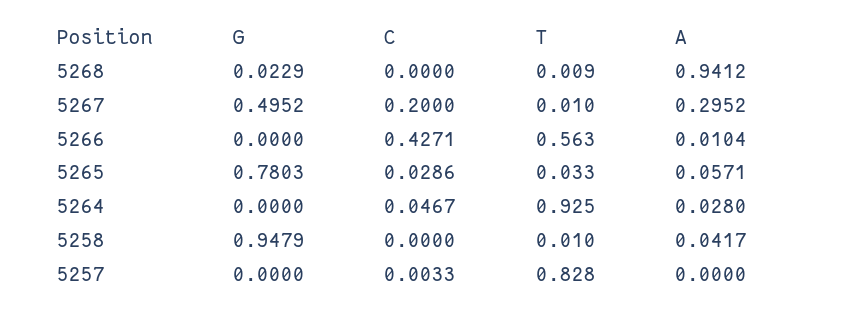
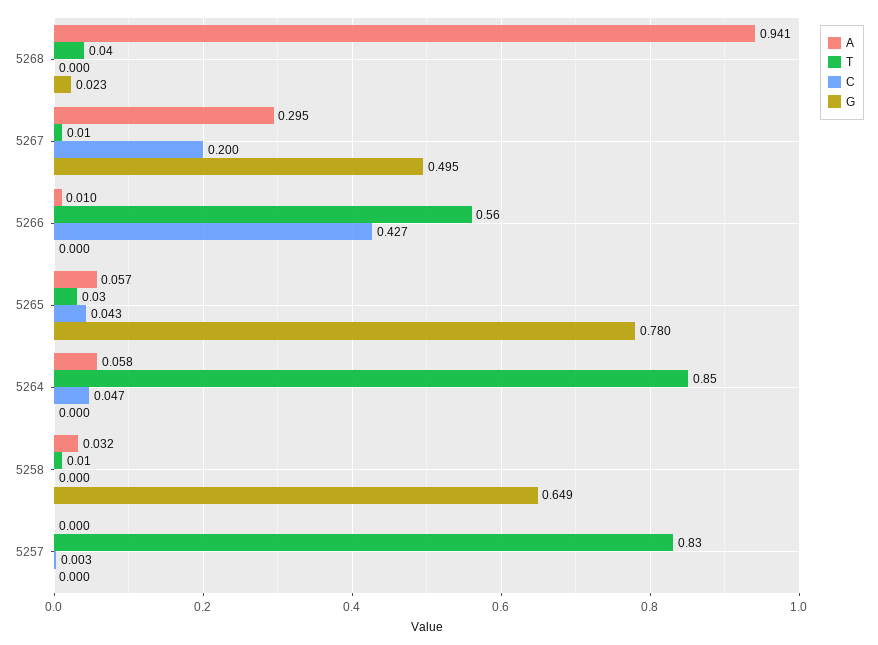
  {
    "G": {
      "5268": 0.0229,
      "5267": 0.4952,
      "5266": 0,
      "5265": 0.7803,
      "5264": 0,
-     "5258": 0.9479,
+     "5258": 0.649,
      "5257": 0
    },
    "C": {
      "5268": 0,
      "5267": 0.2,
      "5266": 0.4271,
-     "5265": 0.0286,
+     "5265": 0.043,
      "5264": 0.0467,
      "5258": 0,
      "5257": 0.0033
    },
    "T": {
-     "5268": 0.009,
+     "5268": 0.04,
      "5267": 0.01,
      "5266": 0.563,
      "5265": 0.033,
-     "5264": 0.925,
+     "5264": 0.85,
      "5258": 0.01,
      "5257": 0.828
    },
    "A": {
      "5268": 0.9412,
      "5267": 0.2952,
      "5266": 0.0104,
      "5265": 0.0571,
-     "5264": 0.028,
+     "5264": 0.058,
-     "5258": 0.0417,
+     "5258": 0.032,
      "5257": 0
    }
  }

